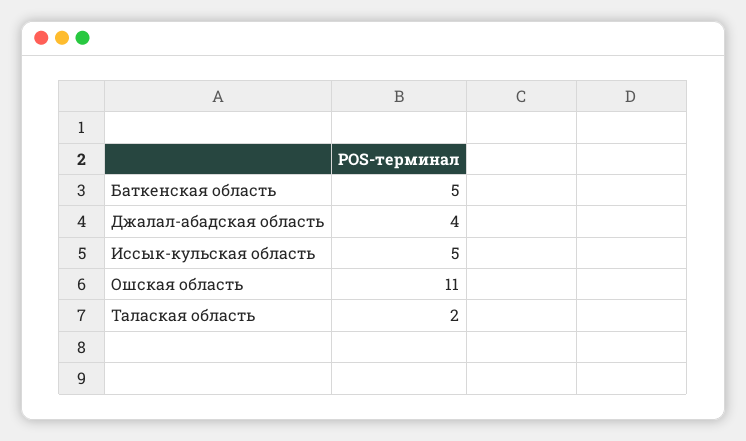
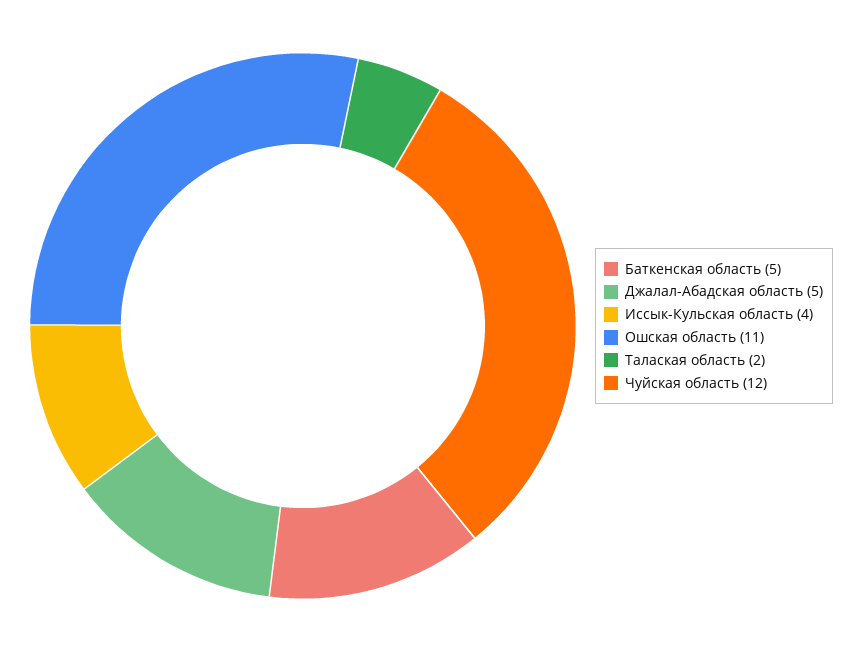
  {
    "Баткенская область": 5,
-   "Джалал-абадская область": 4,
+   "Джалал-абадская область": 5,
-   "Иссык-кульская область": 5,
+   "Иссык-кульская область": 4,
    "Ошская область": 11,
-   "Талаская область": 2
+   "Талаская область": 2,
+   "Чуйская область": 12
  }

